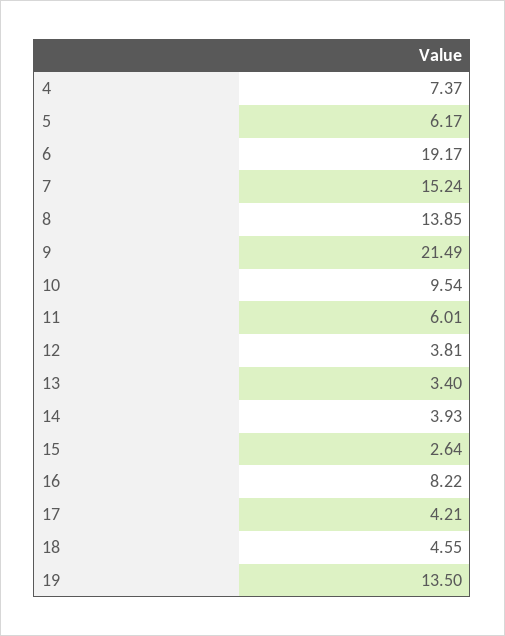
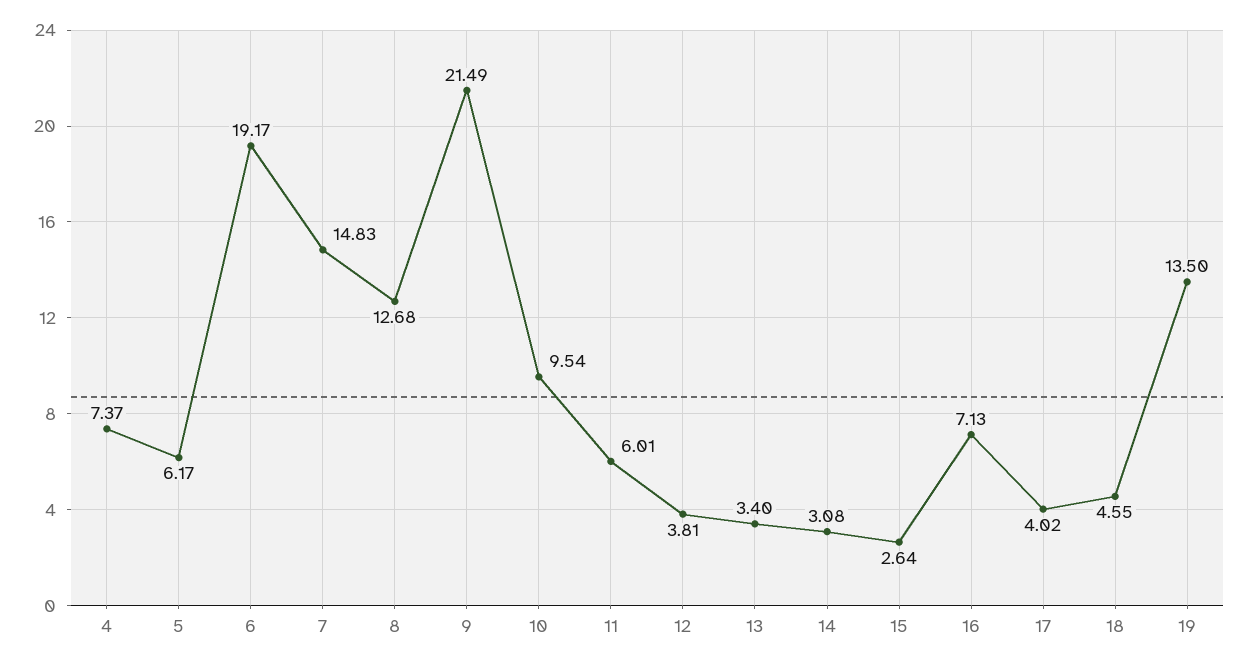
  {
    "4": 7.37,
    "5": 6.17,
    "6": 19.17,
-   "7": 15.24,
+   "7": 14.83,
-   "8": 13.85,
+   "8": 12.68,
    "9": 21.49,
    "10": 9.54,
    "11": 6.01,
    "12": 3.81,
    "13": 3.4,
-   "14": 3.93,
+   "14": 3.08,
    "15": 2.64,
-   "16": 8.22,
+   "16": 7.13,
-   "17": 4.21,
+   "17": 4.02,
    "18": 4.55,
    "19": 13.5
  }

